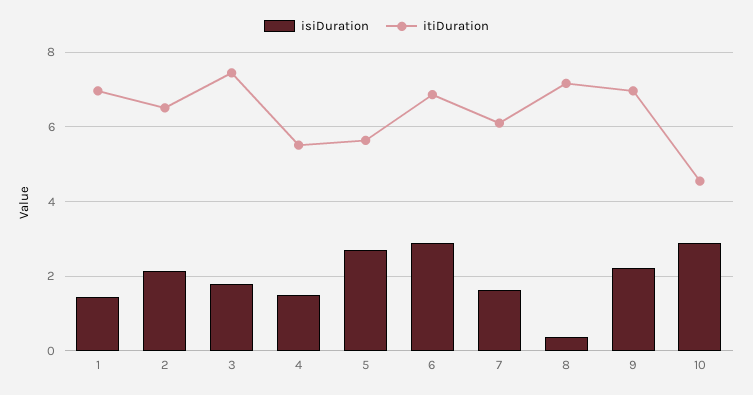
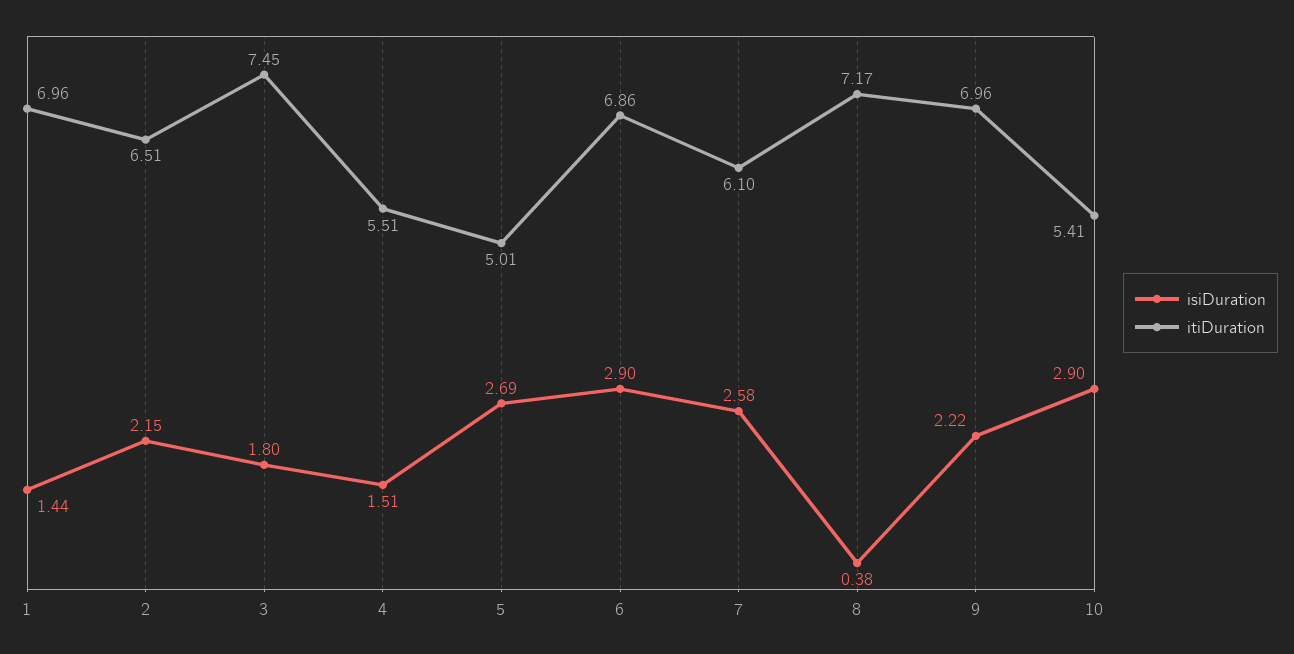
  {
    "isiDuration": {
      "1": 1.44,
      "2": 2.15,
      "3": 1.8,
      "4": 1.51,
      "5": 2.69,
      "6": 2.9,
-     "7": 1.6,
+     "7": 2.58,
      "8": 0.38,
      "9": 2.22,
      "10": 2.9
    },
    "itiDuration": {
      "1": 6.96,
      "2": 6.51,
      "3": 7.45,
      "4": 5.51,
-     "5": 5.6,
+     "5": 5.01,
      "6": 6.86,
      "7": 6.1,
      "8": 7.17,
      "9": 6.96,
-     "10": 4.6
+     "10": 5.41
    }
  }

